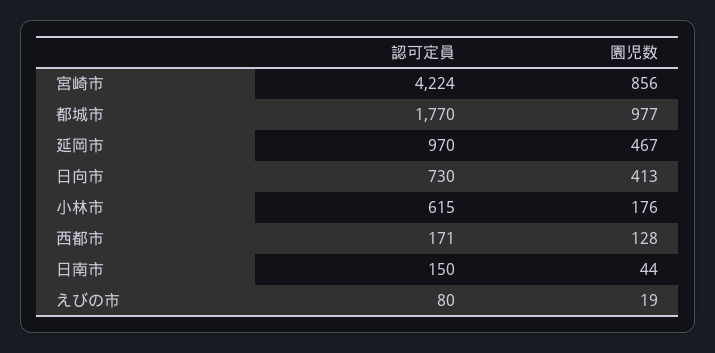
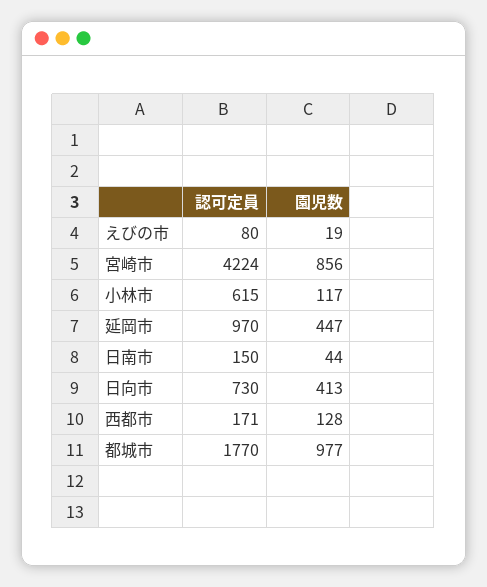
  {
    "認可定員": {
      "宮崎市": 4224,
      "都城市": 1770,
      "延岡市": 970,
      "日向市": 730,
      "小林市": 615,
      "西都市": 171,
      "日南市": 150,
      "えびの市": 80
    },
    "園児数": {
      "宮崎市": 856,
      "都城市": 977,
-     "延岡市": 467,
+     "延岡市": 447,
      "日向市": 413,
-     "小林市": 176,
+     "小林市": 117,
      "西都市": 128,
      "日南市": 44,
      "えびの市": 19
    }
  }

